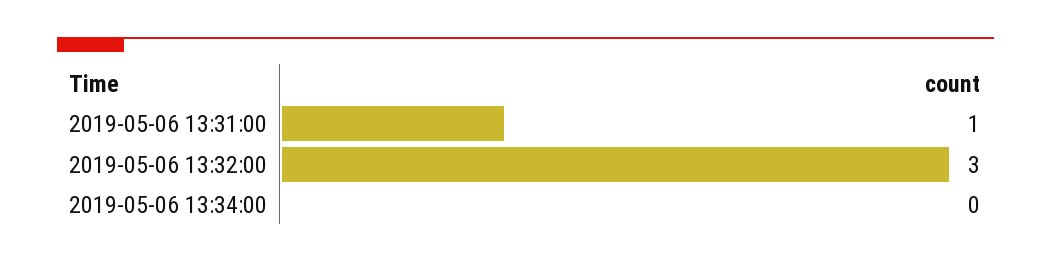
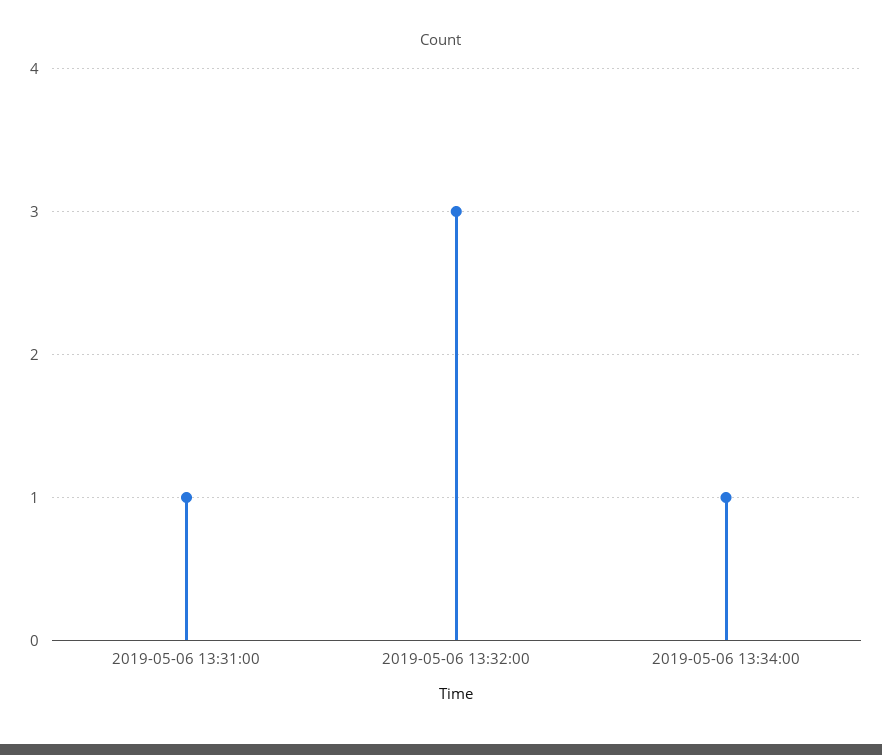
  {
    "2019-05-06 13:31:00": 1,
    "2019-05-06 13:32:00": 3,
-   "2019-05-06 13:34:00": 0
+   "2019-05-06 13:34:00": 1
  }

